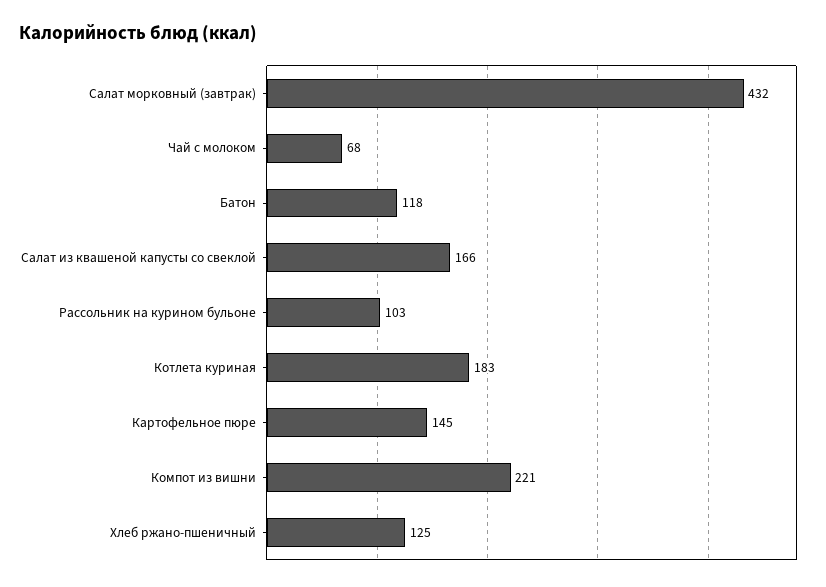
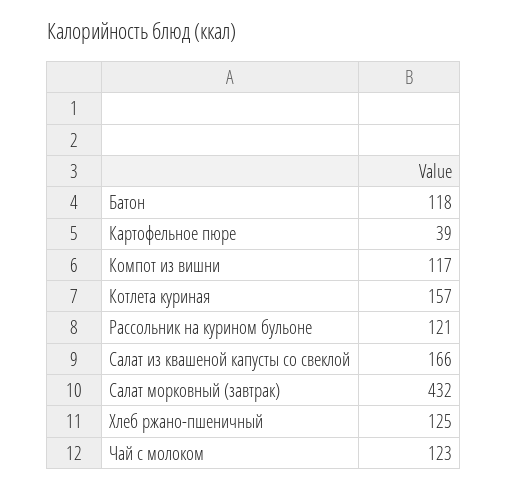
  {
    "Салат морковный (завтрак)": 432,
-   "Чай с молоком": 68,
+   "Чай с молоком": 123,
    "Батон": 118,
    "Салат из квашеной капусты со свеклой": 166,
-   "Рассольник на курином бульоне": 103,
+   "Рассольник на курином бульоне": 121,
-   "Котлета куриная": 183,
+   "Котлета куриная": 157,
-   "Картофельное пюре": 145,
+   "Картофельное пюре": 39,
-   "Компот из вишни": 221,
+   "Компот из вишни": 117,
    "Хлеб ржано-пшеничный": 125
  }

